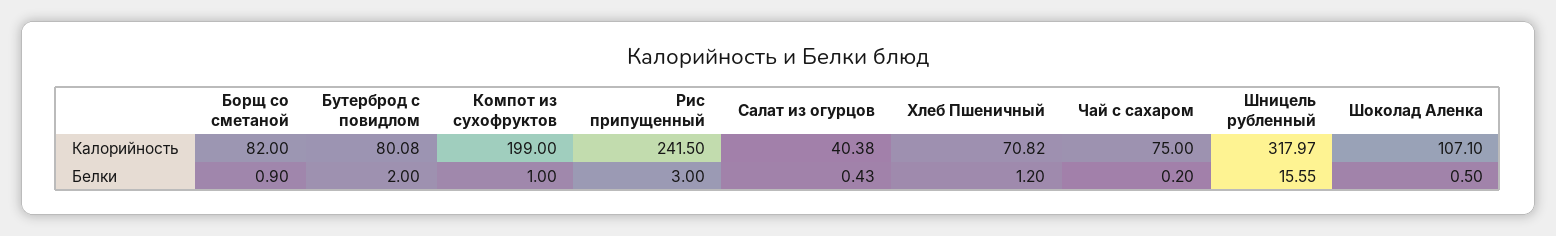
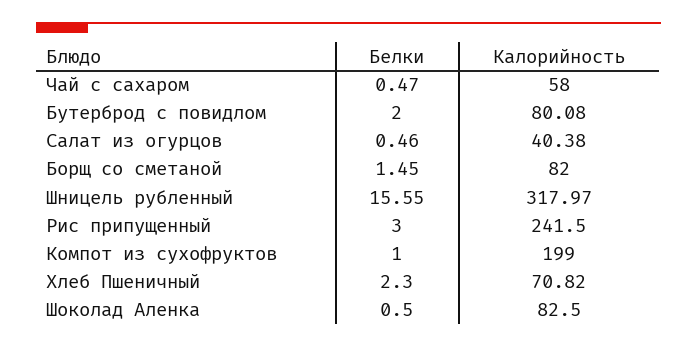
  {
    "Борщ со сметаной": {
      "Калорийность": 82,
-     "Белки": 0.9
+     "Белки": 1.45
    },
    "Бутерброд с повидлом": {
      "Калорийность": 80.08,
      "Белки": 2
    },
    "Компот из сухофруктов": {
      "Калорийность": 199,
      "Белки": 1
    },
    "Рис припущенный": {
      "Калорийность": 241.5,
      "Белки": 3
    },
    "Салат из огурцов": {
      "Калорийность": 40.38,
-     "Белки": 0.43
+     "Белки": 0.46
    },
    "Хлеб Пшеничный": {
      "Калорийность": 70.82,
-     "Белки": 1.2
+     "Белки": 2.3
    },
    "Чай с сахаром": {
-     "Калорийность": 75,
+     "Калорийность": 58,
-     "Белки": 0.2
+     "Белки": 0.47
    },
    "Шницель рубленный": {
      "Калорийность": 317.97,
      "Белки": 15.55
    },
    "Шоколад Аленка": {
-     "Калорийность": 107.1,
+     "Калорийность": 82.5,
      "Белки": 0.5
    }
  }

